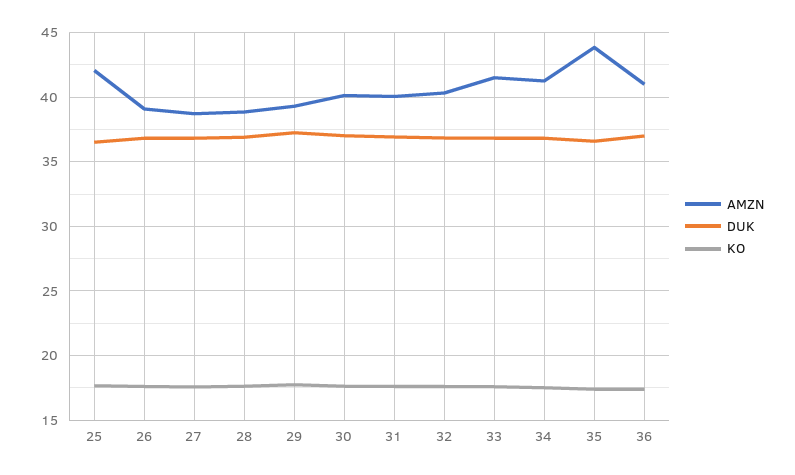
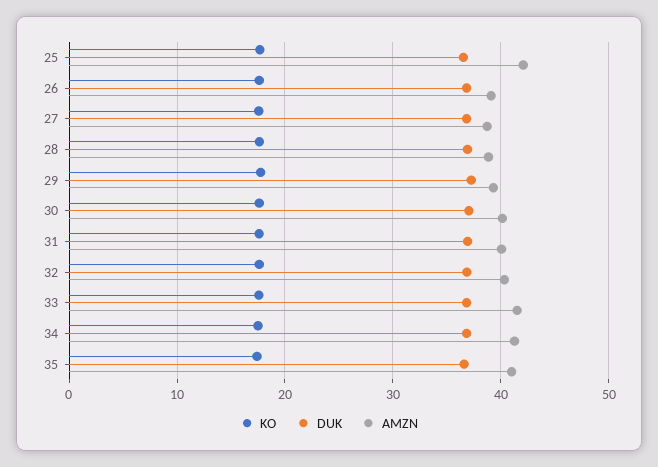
  {
    "AMZN": {
      "25": 42,
      "26": 39,
      "27": 38.5,
      "28": 39,
      "29": 39.5,
      "30": 40,
      "31": 40,
      "32": 40.5,
      "33": 41.5,
      "34": 41.5,
-     "35": 44,
+     "35": 41
-     "36": 41
    },
    "DUK": {
      "25": 36.5,
      "26": 37,
      "27": 37,
      "28": 37,
      "29": 37.5,
      "30": 37,
      "31": 37,
      "32": 37,
      "33": 37,
      "34": 37,
-     "35": 36.5,
+     "35": 36.5
-     "36": 37
    },
    "KO": {
      "25": 17.5,
      "26": 17.5,
      "27": 17.5,
      "28": 17.5,
      "29": 17.5,
      "30": 17.5,
      "31": 17.5,
      "32": 17.5,
      "33": 17.5,
      "34": 17.5,
-     "35": 17.5,
+     "35": 17.5
-     "36": 17.5
    }
  }

